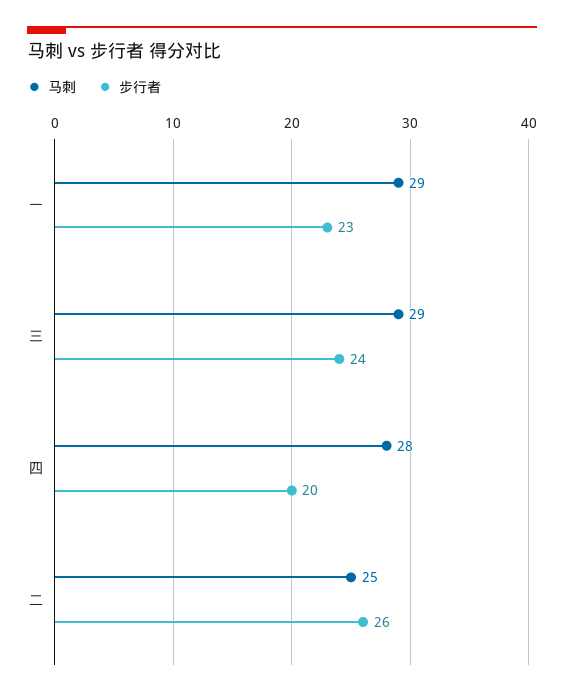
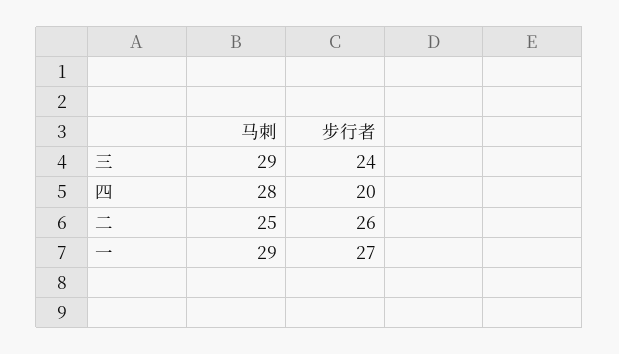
  {
    "马刺": {
      "一": 29,
      "三": 29,
      "四": 28,
      "二": 25
    },
    "步行者": {
-     "一": 23,
+     "一": 27,
      "三": 24,
      "四": 20,
      "二": 26
    }
  }

